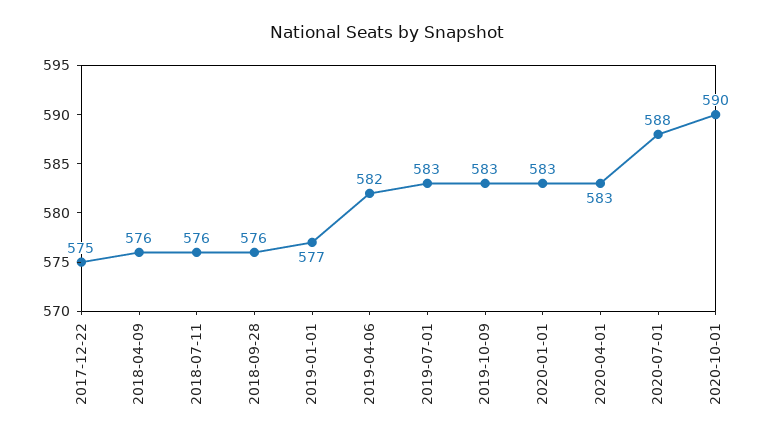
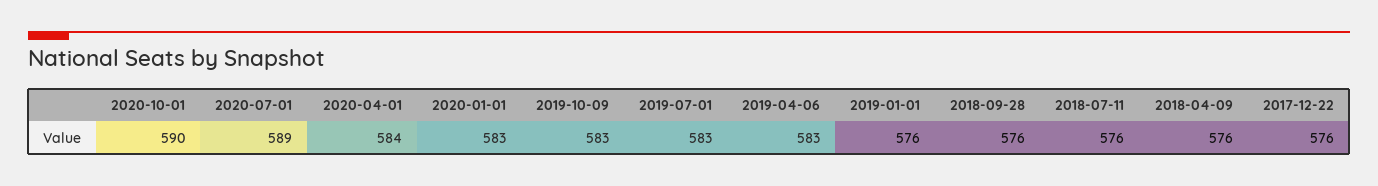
  {
-   "2017-12-22": 575,
+   "2017-12-22": 576,
    "2018-04-09": 576,
    "2018-07-11": 576,
    "2018-09-28": 576,
-   "2019-01-01": 577,
+   "2019-01-01": 576,
-   "2019-04-06": 582,
+   "2019-04-06": 583,
    "2019-07-01": 583,
    "2019-10-09": 583,
    "2020-01-01": 583,
-   "2020-04-01": 583,
+   "2020-04-01": 584,
-   "2020-07-01": 588,
+   "2020-07-01": 589,
    "2020-10-01": 590
  }

